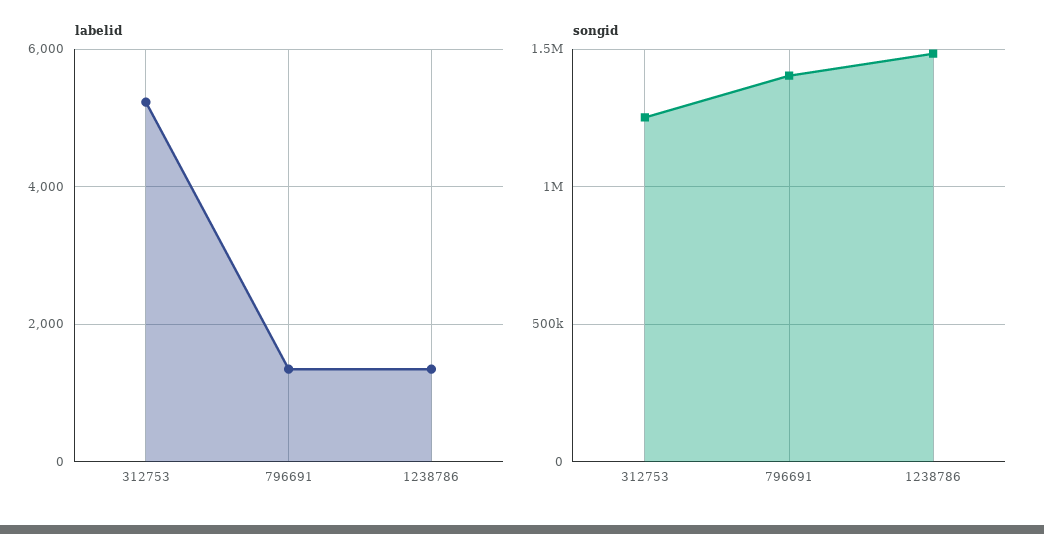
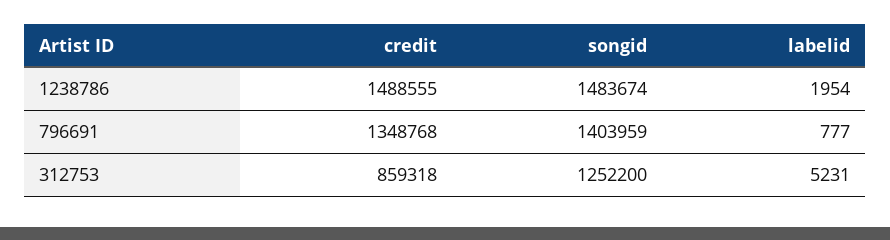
  {
    "labelid": {
      "312753": 5231,
-     "796691": 1400,
+     "796691": 777,
-     "1238786": 1400
+     "1238786": 1954
    },
    "songid": {
      "312753": 1252200,
      "796691": 1403959,
      "1238786": 1483674
-   }
+   },
+   "credit": {
+     "1238786": 1488555,
+     "796691": 1348768,
+     "312753": 859318
+   }
  }

